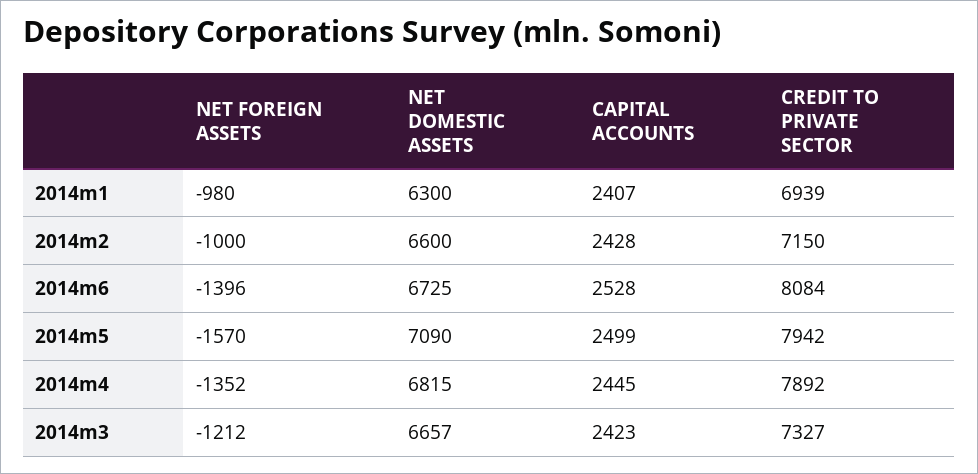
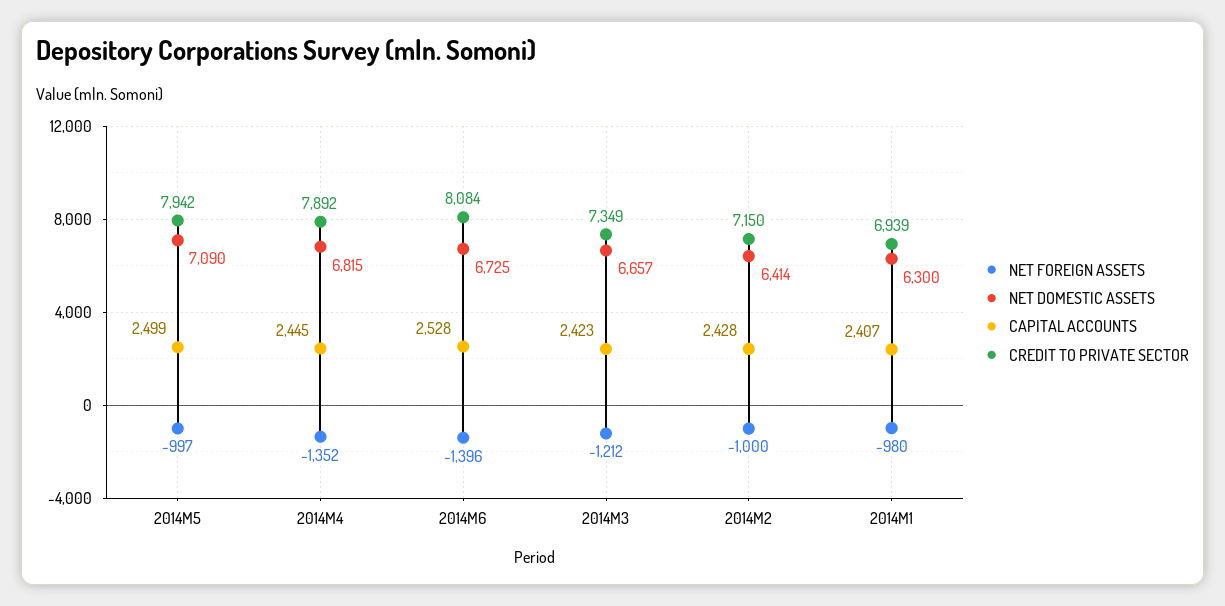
  {
    "NET FOREIGN ASSETS": {
      "2014m1": -980,
      "2014m2": -1000,
      "2014m6": -1396,
-     "2014m5": -1570,
+     "2014m5": -997,
      "2014m4": -1352,
      "2014m3": -1212
    },
    "NET DOMESTIC ASSETS": {
      "2014m1": 6300,
-     "2014m2": 6600,
+     "2014m2": 6414,
      "2014m6": 6725,
      "2014m5": 7090,
      "2014m4": 6815,
      "2014m3": 6657
    },
    "CAPITAL ACCOUNTS": {
      "2014m1": 2407,
      "2014m2": 2428,
      "2014m6": 2528,
      "2014m5": 2499,
      "2014m4": 2445,
      "2014m3": 2423
    },
    "CREDIT TO PRIVATE SECTOR": {
      "2014m1": 6939,
      "2014m2": 7150,
      "2014m6": 8084,
      "2014m5": 7942,
      "2014m4": 7892,
-     "2014m3": 7327
+     "2014m3": 7349
    }
  }

